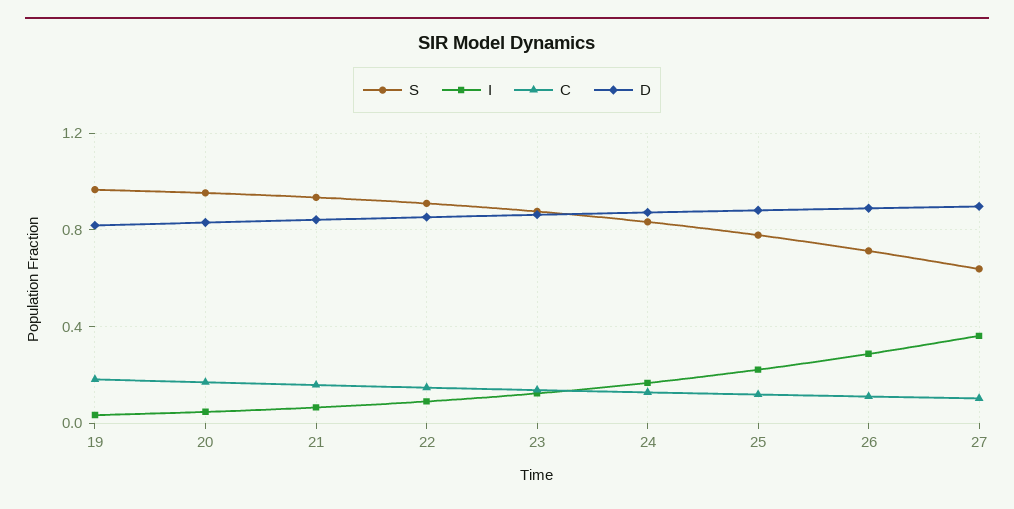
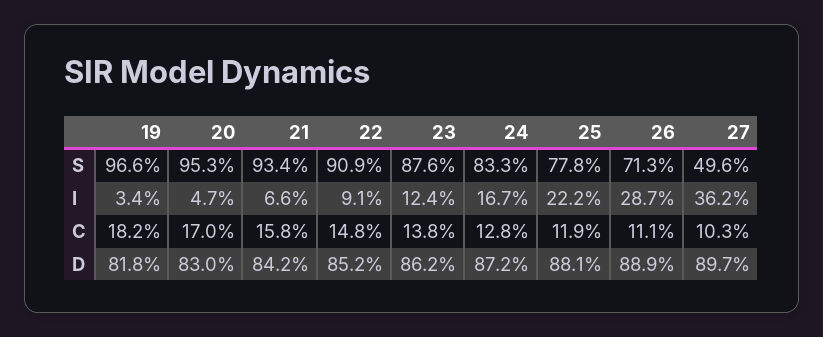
  {
    "S": {
      "19": 0.966,
      "20": 0.953,
      "21": 0.934,
      "22": 0.909,
      "23": 0.876,
      "24": 0.833,
      "25": 0.778,
      "26": 0.713,
-     "27": 0.65
+     "27": 0.496
    },
    "I": {
      "19": 0.034,
      "20": 0.047,
      "21": 0.066,
      "22": 0.091,
      "23": 0.124,
      "24": 0.167,
      "25": 0.222,
      "26": 0.287,
      "27": 0.362
    },
    "C": {
      "19": 0.182,
      "20": 0.17,
      "21": 0.158,
      "22": 0.148,
      "23": 0.138,
      "24": 0.128,
      "25": 0.119,
      "26": 0.111,
      "27": 0.103
    },
    "D": {
      "19": 0.818,
      "20": 0.83,
      "21": 0.842,
      "22": 0.852,
      "23": 0.862,
      "24": 0.872,
      "25": 0.881,
      "26": 0.889,
      "27": 0.897
    }
  }

